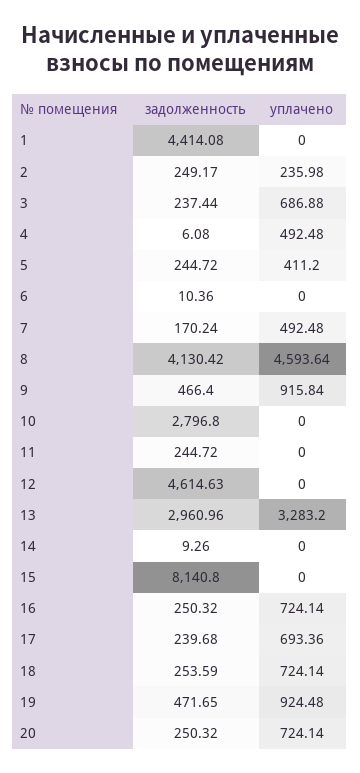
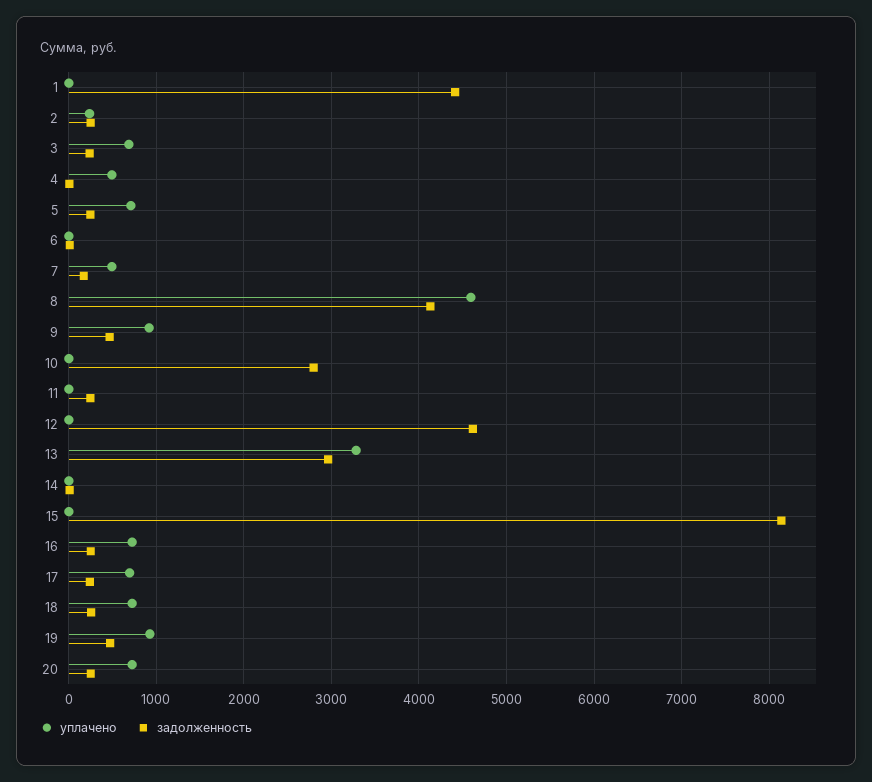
  {
    "задолженность": {
      "1": 4414.08,
      "2": 249.17,
      "3": 237.44,
      "4": 6.08,
      "5": 244.72,
      "6": 10.36,
      "7": 170.24,
      "8": 4130.42,
      "9": 466.4,
      "10": 2796.8,
      "11": 244.72,
      "12": 4614.63,
      "13": 2960.96,
      "14": 9.26,
      "15": 8140.8,
      "16": 250.32,
      "17": 239.68,
      "18": 253.59,
      "19": 471.65,
      "20": 250.32
    },
    "уплачено": {
      "1": 0,
      "2": 235.98,
      "3": 686.88,
      "4": 492.48,
-     "5": 411.2,
+     "5": 700,
      "6": 0,
      "7": 492.48,
      "8": 4593.64,
      "9": 915.84,
      "10": 0,
      "11": 0,
      "12": 0,
      "13": 3283.2,
      "14": 0,
      "15": 0,
      "16": 724.14,
      "17": 693.36,
      "18": 724.14,
      "19": 924.48,
      "20": 724.14
    }
  }

